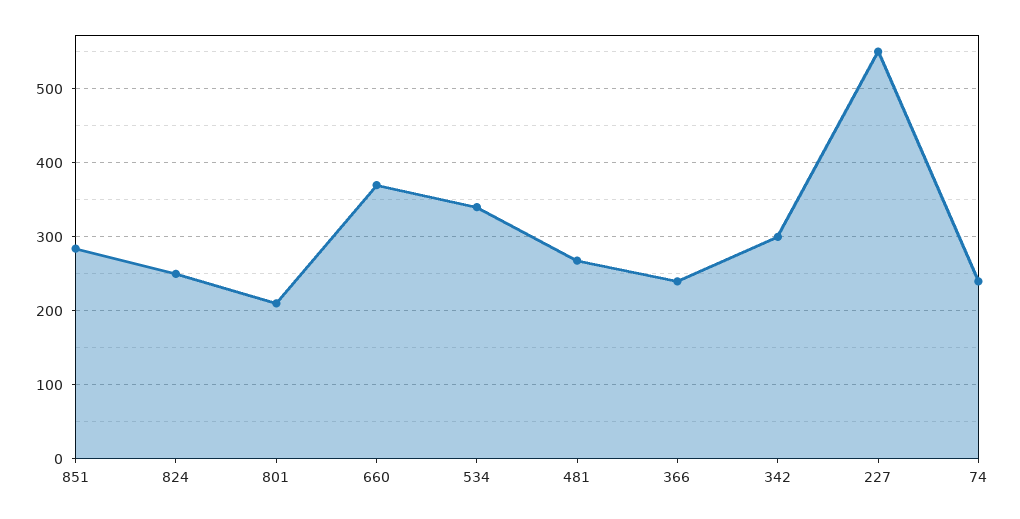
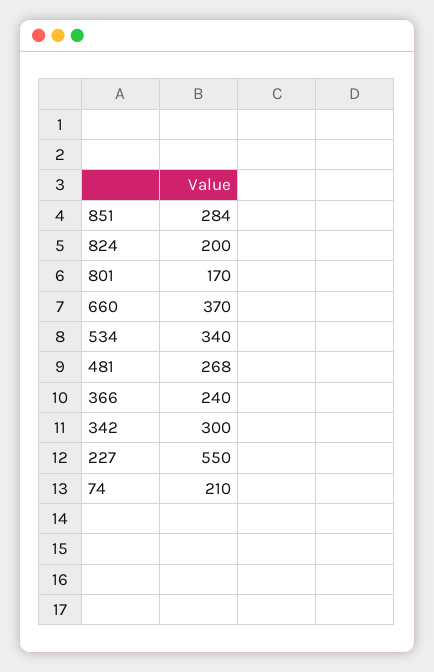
  {
    "851": 284,
-   "824": 250,
+   "824": 200,
-   "801": 210,
+   "801": 170,
    "660": 370,
    "534": 340,
    "481": 268,
    "366": 240,
    "342": 300,
    "227": 550,
-   "74": 240
+   "74": 210
  }

